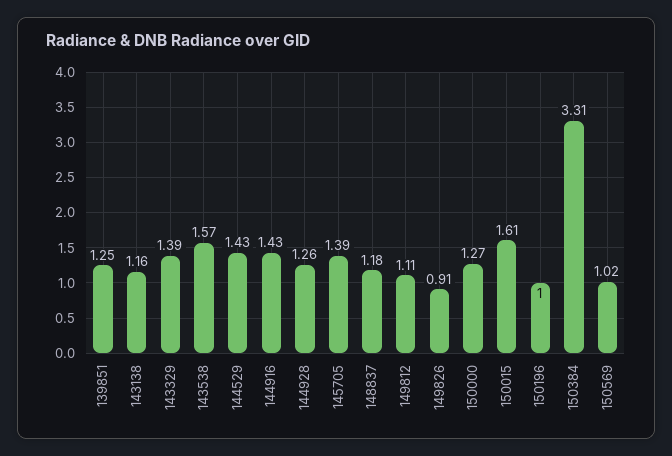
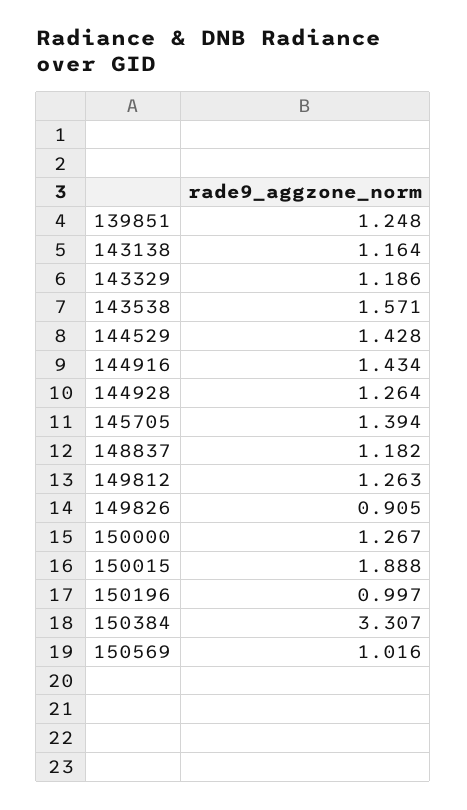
  {
    "139851": 1.248,
    "143138": 1.164,
-   "143329": 1.39,
+   "143329": 1.186,
    "143538": 1.571,
    "144529": 1.428,
    "144916": 1.434,
    "144928": 1.264,
    "145705": 1.394,
    "148837": 1.182,
-   "149812": 1.11,
+   "149812": 1.263,
    "149826": 0.905,
    "150000": 1.267,
-   "150015": 1.61,
+   "150015": 1.888,
    "150196": 0.997,
    "150384": 3.307,
    "150569": 1.016
  }

